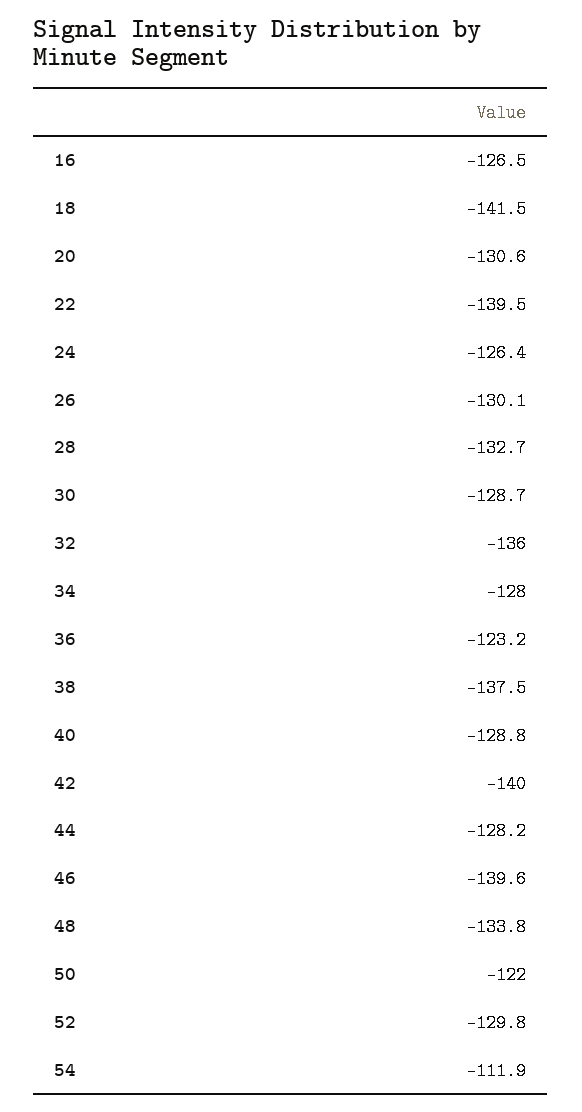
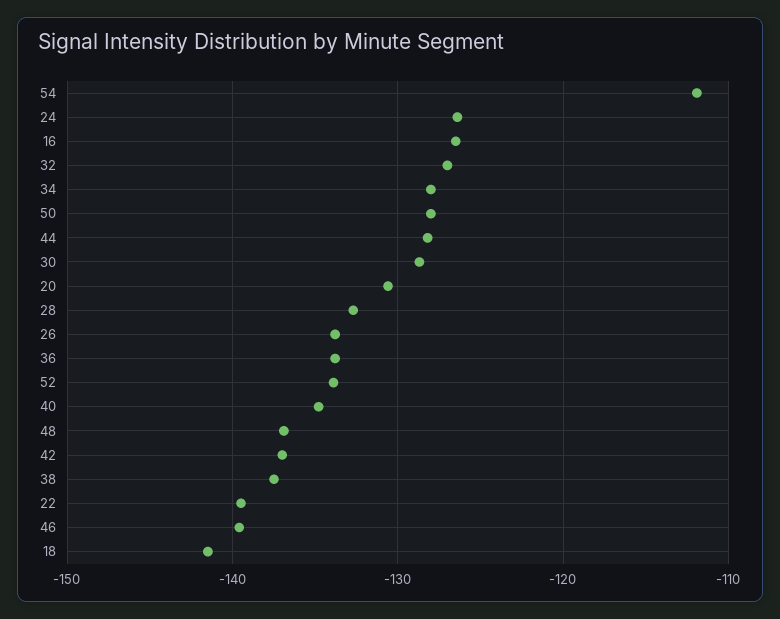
  {
    "16": -126.5,
    "18": -141.5,
    "20": -130.6,
    "22": -139.5,
    "24": -126.4,
-   "26": -130.1,
+   "26": -134,
    "28": -132.7,
    "30": -128.7,
-   "32": -136,
+   "32": -127,
    "34": -128,
-   "36": -123.2,
+   "36": -134,
    "38": -137.5,
-   "40": -128.8,
+   "40": -135,
-   "42": -140,
+   "42": -137,
    "44": -128.2,
    "46": -139.6,
-   "48": -133.8,
+   "48": -137,
-   "50": -122,
+   "50": -128,
-   "52": -129.8,
+   "52": -134,
    "54": -111.9
  }

